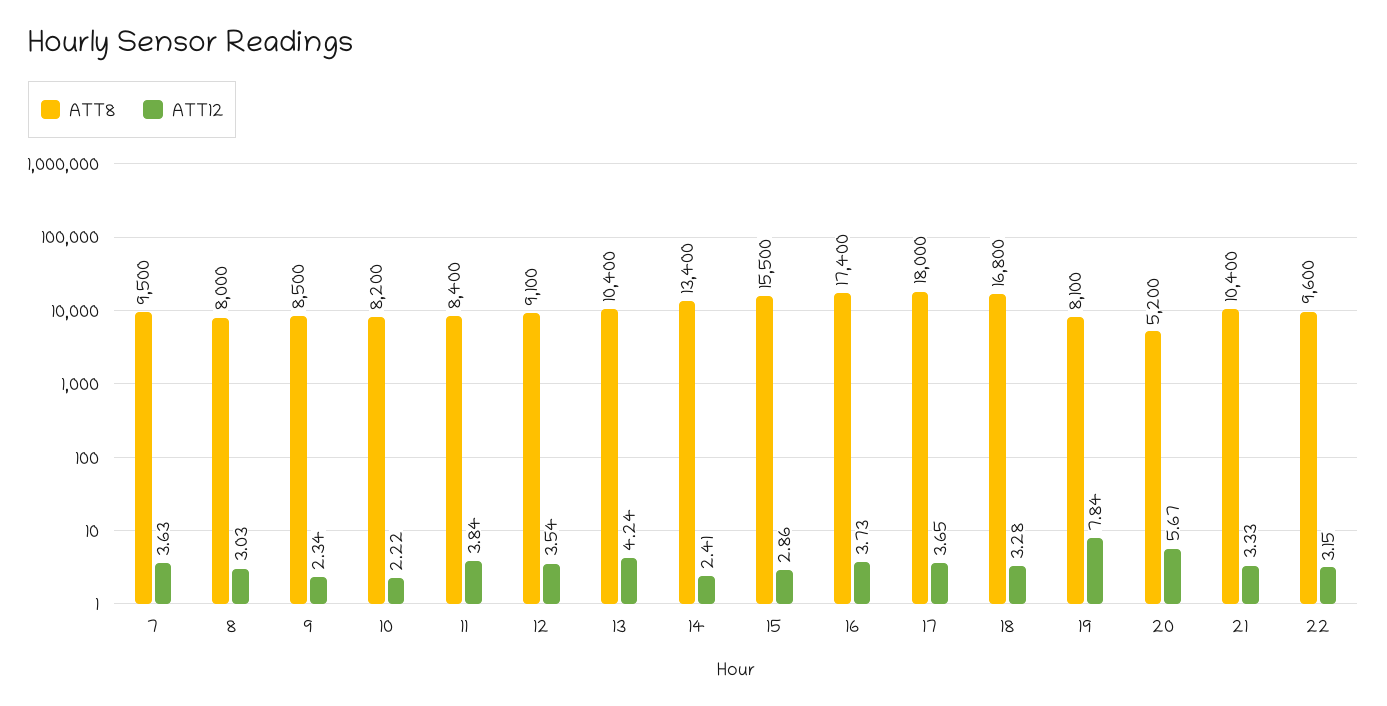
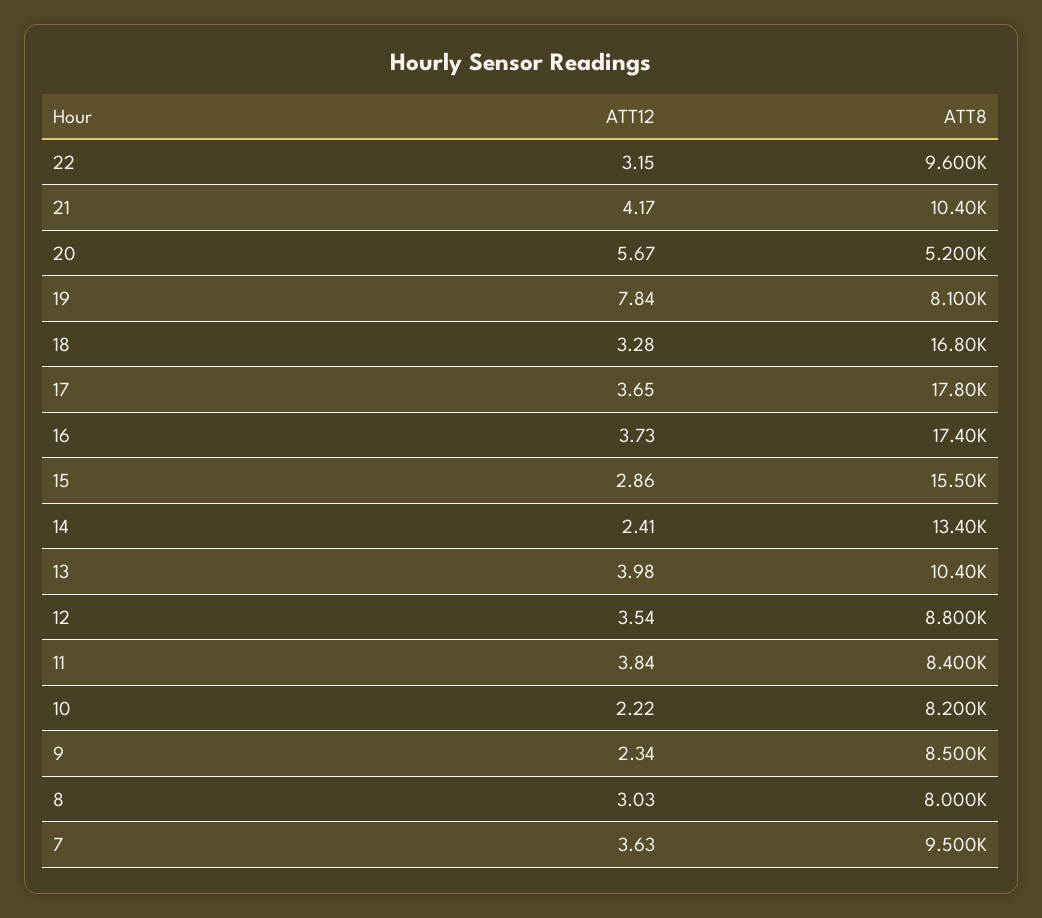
  {
    "ATT8": {
      "7": 9500,
      "8": 8000,
      "9": 8500,
      "10": 8200,
      "11": 8400,
-     "12": 9100,
+     "12": 8800,
      "13": 10400,
      "14": 13400,
      "15": 15500,
      "16": 17400,
-     "17": 18000,
+     "17": 17800,
      "18": 16800,
      "19": 8100,
      "20": 5200,
      "21": 10400,
      "22": 9600
    },
    "ATT12": {
      "7": 3.63,
      "8": 3.03,
      "9": 2.34,
      "10": 2.22,
      "11": 3.84,
      "12": 3.54,
-     "13": 4.24,
+     "13": 3.98,
      "14": 2.41,
      "15": 2.86,
      "16": 3.73,
      "17": 3.65,
      "18": 3.28,
      "19": 7.84,
      "20": 5.67,
-     "21": 3.33,
+     "21": 4.17,
      "22": 3.15
    }
  }

